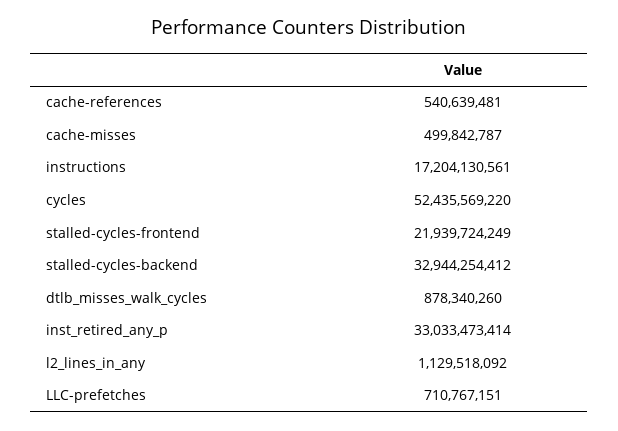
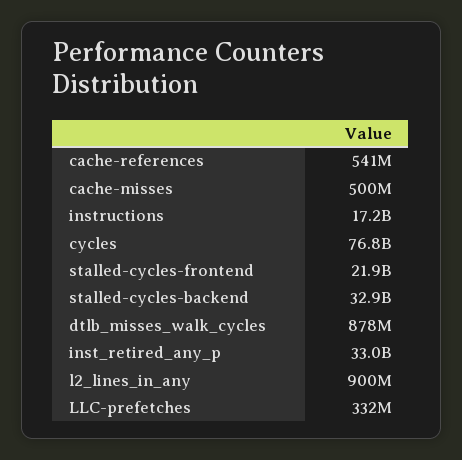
  {
    "cache-references": 540639481,
    "cache-misses": 499842787,
    "instructions": 17204130561,
-   "cycles": 52435569220,
+   "cycles": 76800000000,
    "stalled-cycles-frontend": 21939724249,
    "stalled-cycles-backend": 32944254412,
    "dtlb_misses_walk_cycles": 878340260,
    "inst_retired_any_p": 33033473414,
-   "l2_lines_in_any": 1129518092,
+   "l2_lines_in_any": 900000000,
-   "LLC-prefetches": 710767151
+   "LLC-prefetches": 332000000
  }

